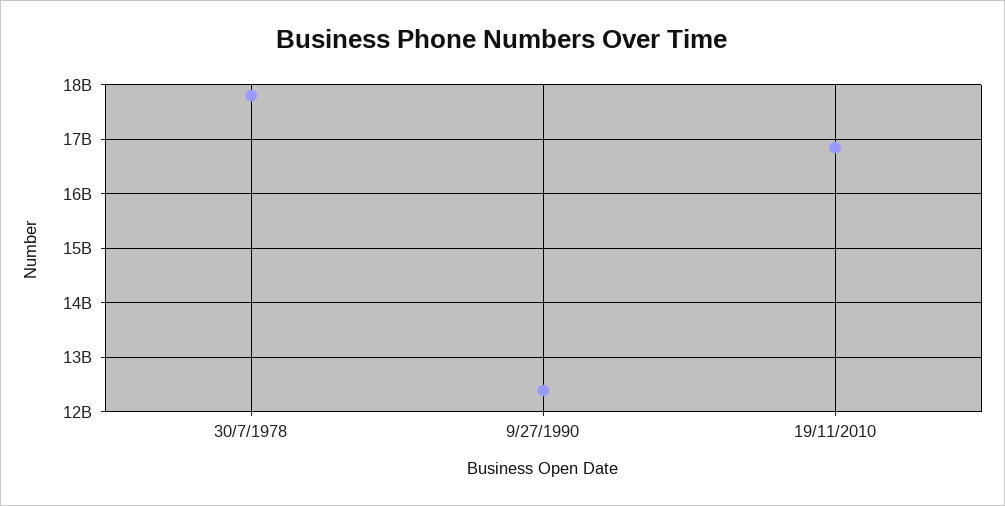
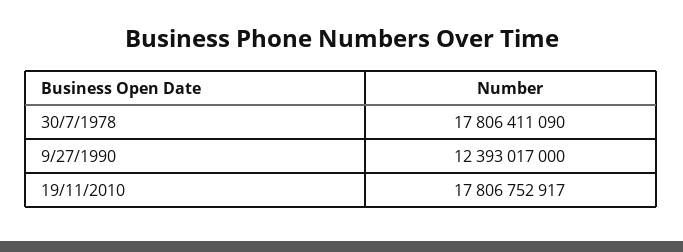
  {
    "30/7/1978": 17806411090,
    "9/27/1990": 12393017000,
-   "19/11/2010": 16800000000
+   "19/11/2010": 17806752917
  }

